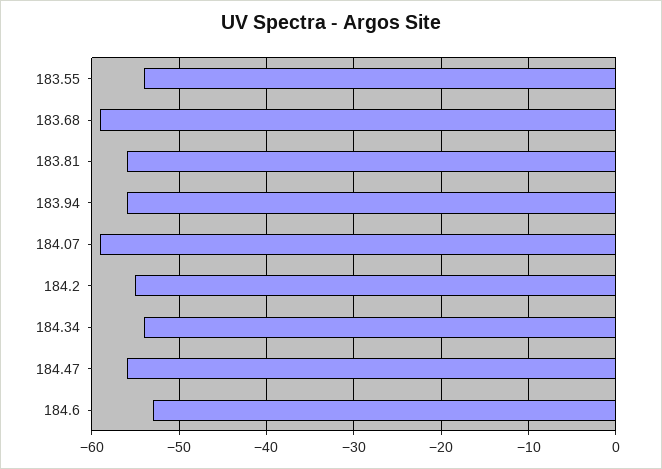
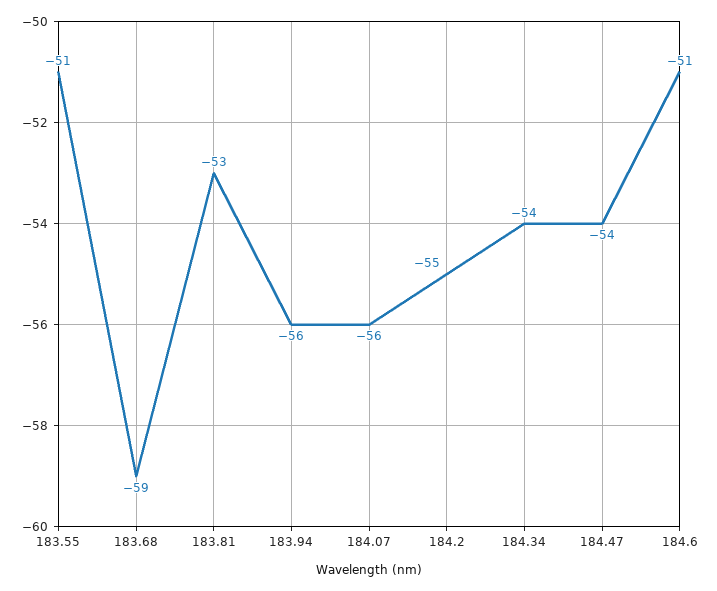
  {
-   "183.55": -54,
+   "183.55": -51,
    "183.68": -59,
-   "183.81": -56,
+   "183.81": -53,
    "183.94": -56,
-   "184.07": -59,
+   "184.07": -56,
    "184.2": -55,
    "184.34": -54,
-   "184.47": -56,
+   "184.47": -54,
-   "184.6": -53
+   "184.6": -51
  }

